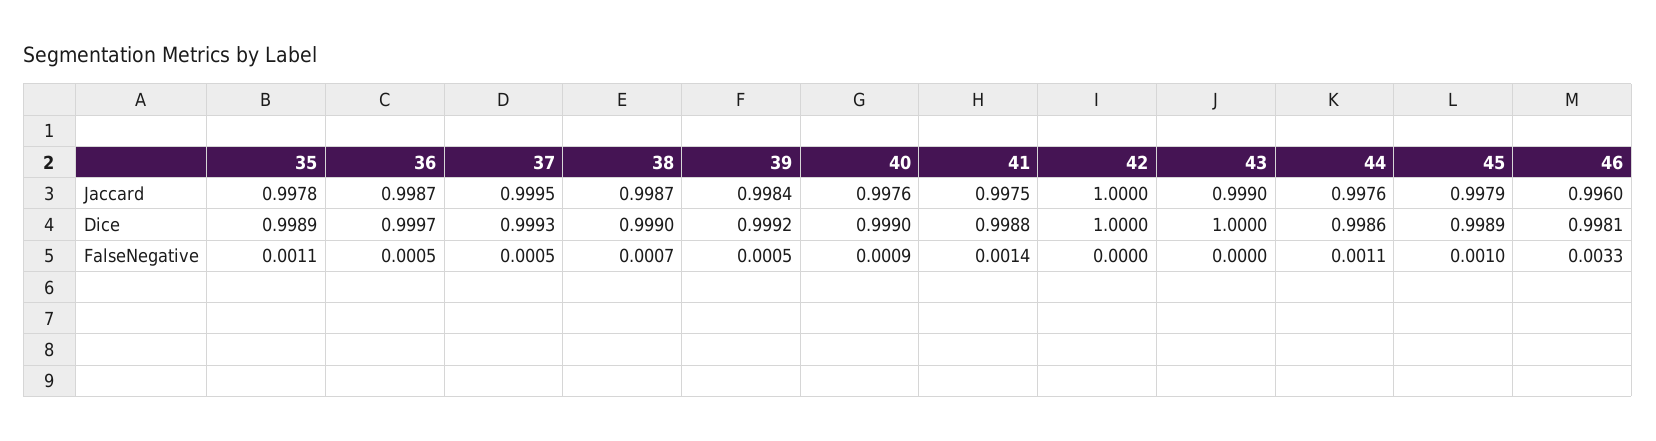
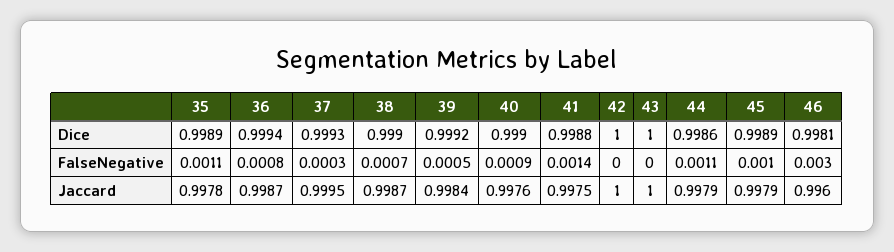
  {
    "35": {
      "Jaccard": 0.9978,
      "Dice": 0.9989,
      "FalseNegative": 0.0011
    },
    "36": {
      "Jaccard": 0.9987,
-     "Dice": 0.9997,
+     "Dice": 0.9994,
-     "FalseNegative": 0.0005
+     "FalseNegative": 0.0008
    },
    "37": {
      "Jaccard": 0.9995,
      "Dice": 0.9993,
-     "FalseNegative": 0.0005
+     "FalseNegative": 0.0003
    },
    "38": {
      "Jaccard": 0.9987,
      "Dice": 0.999,
      "FalseNegative": 0.0007
    },
    "39": {
      "Jaccard": 0.9984,
      "Dice": 0.9992,
      "FalseNegative": 0.0005
    },
    "40": {
      "Jaccard": 0.9976,
      "Dice": 0.999,
      "FalseNegative": 0.0009
    },
    "41": {
      "Jaccard": 0.9975,
      "Dice": 0.9988,
      "FalseNegative": 0.0014
    },
    "42": {
      "Jaccard": 1,
      "Dice": 1,
      "FalseNegative": 0
    },
    "43": {
-     "Jaccard": 0.999,
+     "Jaccard": 1,
      "Dice": 1,
      "FalseNegative": 0
    },
    "44": {
-     "Jaccard": 0.9976,
+     "Jaccard": 0.9979,
      "Dice": 0.9986,
      "FalseNegative": 0.0011
    },
    "45": {
      "Jaccard": 0.9979,
      "Dice": 0.9989,
      "FalseNegative": 0.001
    },
    "46": {
      "Jaccard": 0.996,
      "Dice": 0.9981,
-     "FalseNegative": 0.0033
+     "FalseNegative": 0.003
    }
  }

